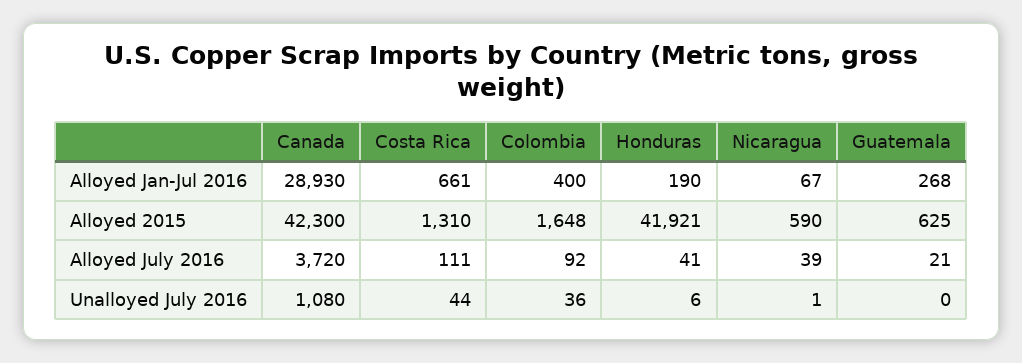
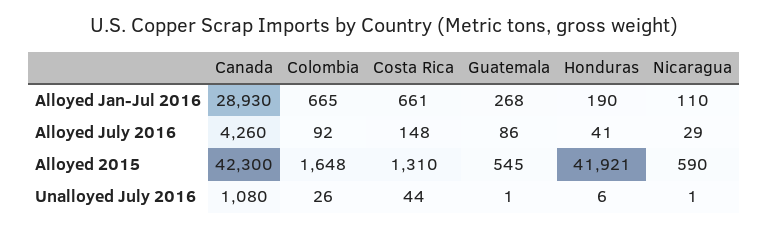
  {
    "Canada": {
      "Alloyed Jan-Jul 2016": 28930,
      "Alloyed 2015": 42300,
-     "Alloyed July 2016": 3720,
+     "Alloyed July 2016": 4260,
      "Unalloyed July 2016": 1080
    },
    "Costa Rica": {
      "Alloyed Jan-Jul 2016": 661,
      "Alloyed 2015": 1310,
-     "Alloyed July 2016": 111,
+     "Alloyed July 2016": 148,
      "Unalloyed July 2016": 44
    },
    "Colombia": {
-     "Alloyed Jan-Jul 2016": 400,
+     "Alloyed Jan-Jul 2016": 665,
      "Alloyed 2015": 1648,
      "Alloyed July 2016": 92,
-     "Unalloyed July 2016": 36
+     "Unalloyed July 2016": 26
    },
    "Honduras": {
      "Alloyed Jan-Jul 2016": 190,
      "Alloyed 2015": 41921,
      "Alloyed July 2016": 41,
      "Unalloyed July 2016": 6
    },
    "Nicaragua": {
-     "Alloyed Jan-Jul 2016": 67,
+     "Alloyed Jan-Jul 2016": 110,
      "Alloyed 2015": 590,
-     "Alloyed July 2016": 39,
+     "Alloyed July 2016": 29,
      "Unalloyed July 2016": 1
    },
    "Guatemala": {
      "Alloyed Jan-Jul 2016": 268,
-     "Alloyed 2015": 625,
+     "Alloyed 2015": 545,
-     "Alloyed July 2016": 21,
+     "Alloyed July 2016": 86,
-     "Unalloyed July 2016": 0
+     "Unalloyed July 2016": 1
    }
  }

